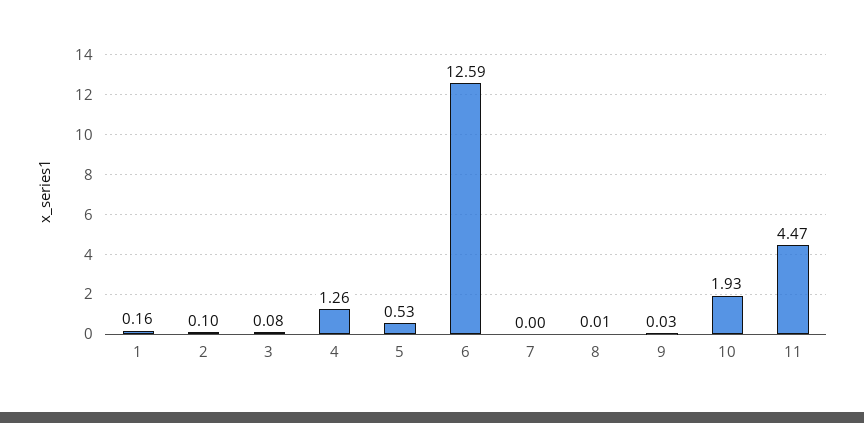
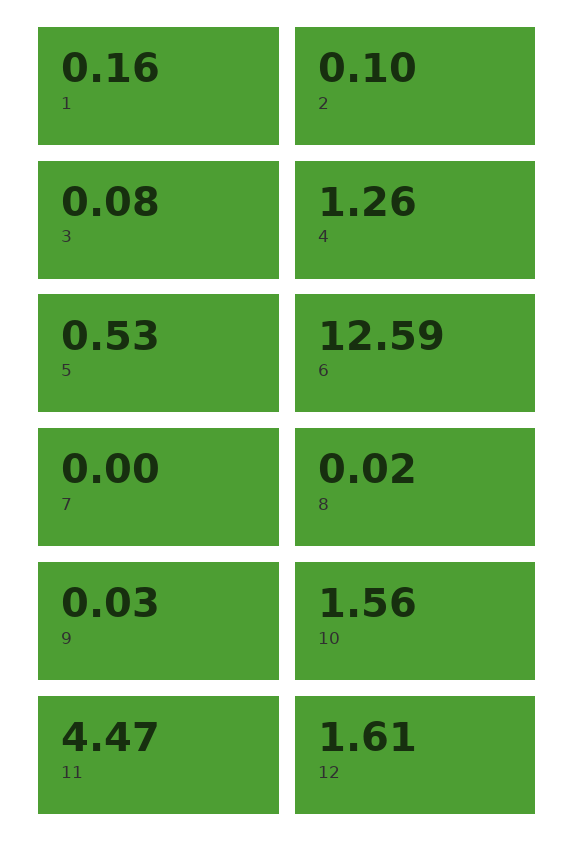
  {
    "1": 0.16,
    "2": 0.1,
    "3": 0.08,
    "4": 1.26,
    "5": 0.53,
    "6": 12.59,
    "7": 0,
-   "8": 0.01,
+   "8": 0.02,
    "9": 0.03,
-   "10": 1.93,
+   "10": 1.56,
-   "11": 4.47
+   "11": 4.47,
+   "12": 1.61
  }

